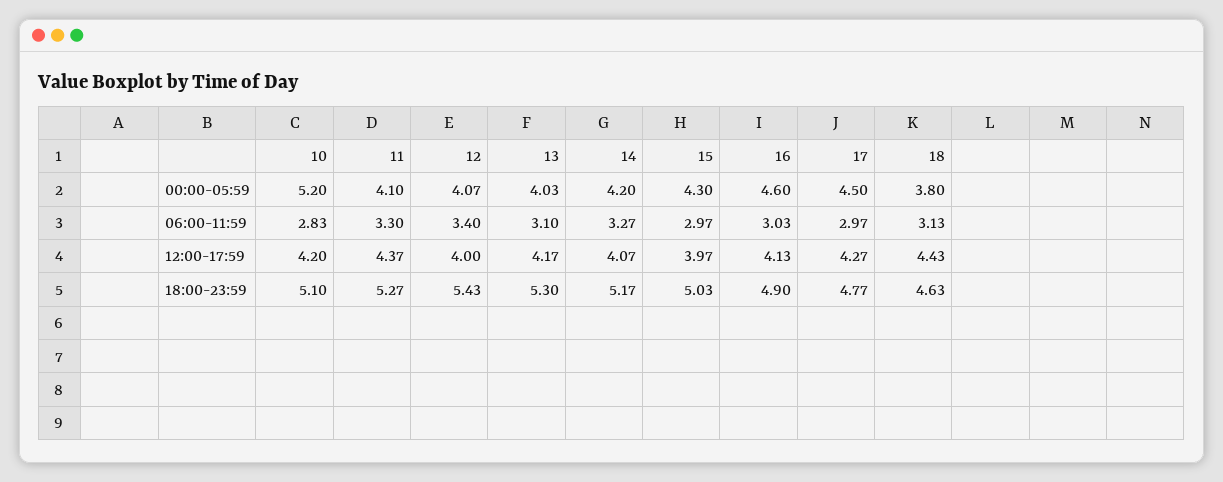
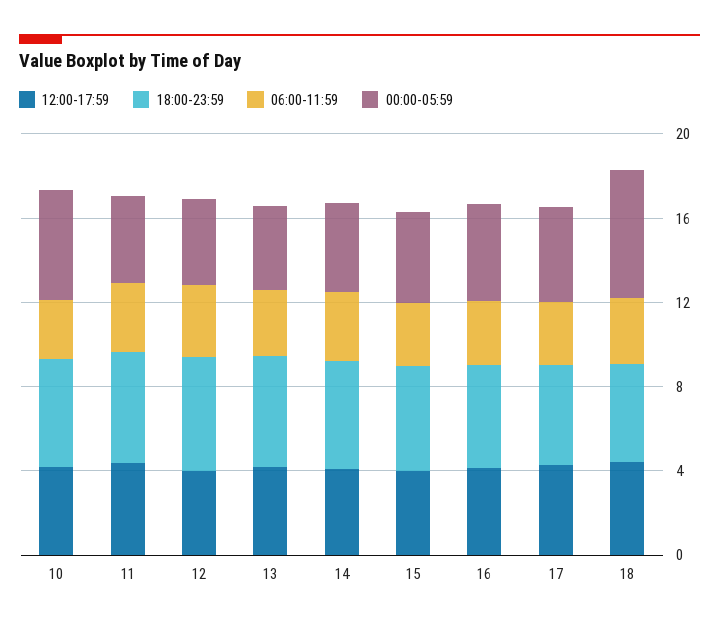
  {
    "00:00-05:59": {
      "10": 5.2,
      "11": 4.1,
      "12": 4.07,
      "13": 4.03,
      "14": 4.2,
      "15": 4.3,
      "16": 4.6,
      "17": 4.5,
-     "18": 3.8
+     "18": 6
    },
    "06:00-11:59": {
      "10": 2.83,
      "11": 3.3,
      "12": 3.4,
      "13": 3.1,
      "14": 3.27,
      "15": 2.97,
      "16": 3.03,
      "17": 2.97,
      "18": 3.13
    },
    "12:00-17:59": {
      "10": 4.2,
      "11": 4.37,
      "12": 4,
      "13": 4.17,
      "14": 4.07,
      "15": 3.97,
      "16": 4.13,
      "17": 4.27,
      "18": 4.43
    },
    "18:00-23:59": {
      "10": 5.1,
      "11": 5.27,
      "12": 5.43,
      "13": 5.3,
      "14": 5.17,
      "15": 5.03,
      "16": 4.9,
      "17": 4.77,
      "18": 4.63
    }
  }

